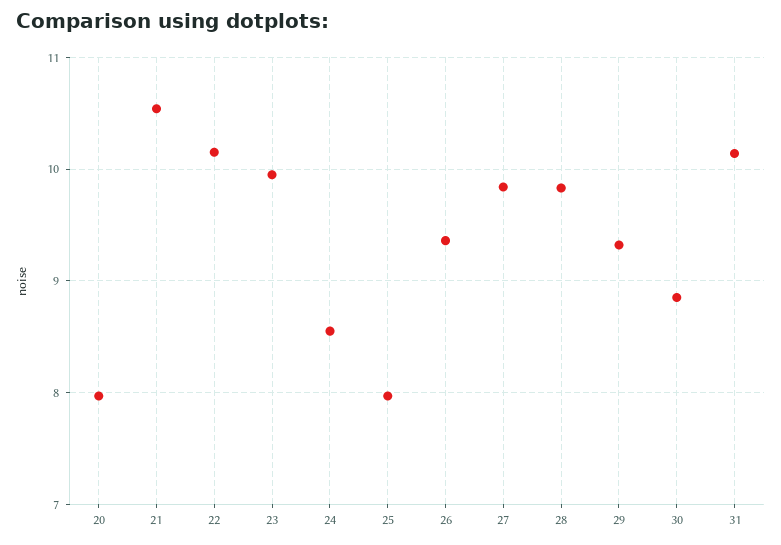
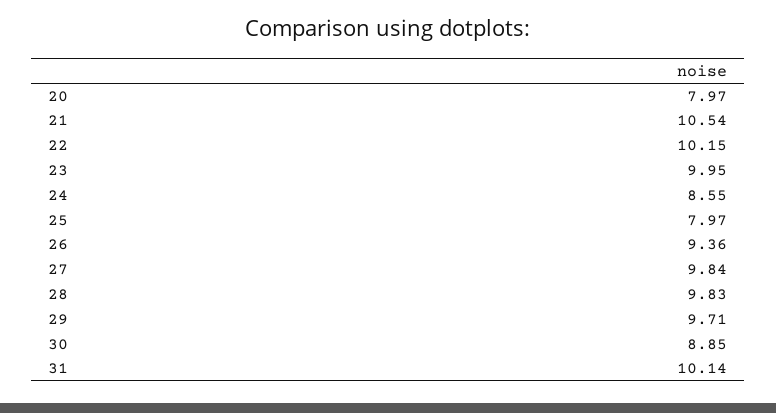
  {
    "20": 7.97,
    "21": 10.54,
    "22": 10.15,
    "23": 9.95,
    "24": 8.55,
    "25": 7.97,
    "26": 9.36,
    "27": 9.84,
    "28": 9.83,
-   "29": 9.3,
+   "29": 9.71,
    "30": 8.85,
    "31": 10.14
  }

